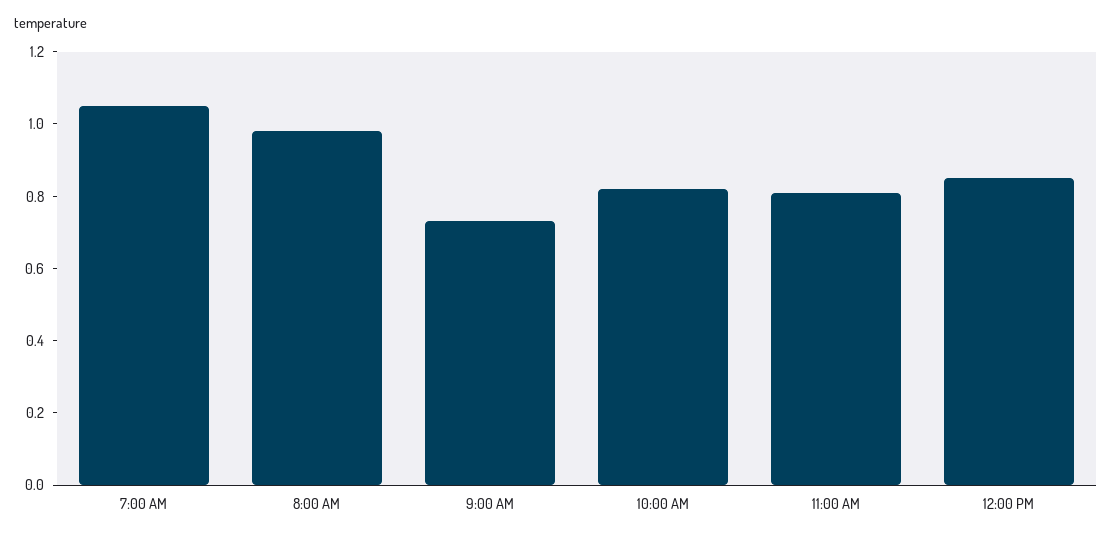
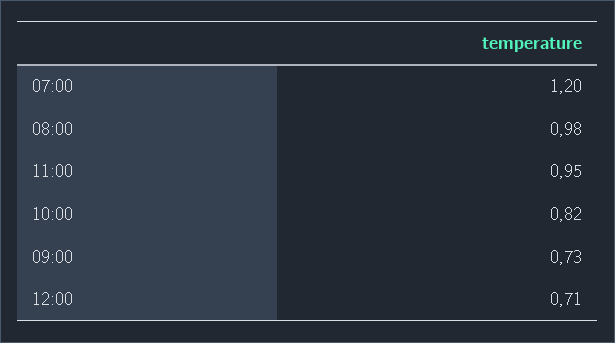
  {
-   "7:00 AM": 1.05,
+   "7:00 AM": 1.2,
    "8:00 AM": 0.98,
    "9:00 AM": 0.73,
    "10:00 AM": 0.82,
-   "11:00 AM": 0.8,
+   "11:00 AM": 0.95,
-   "12:00 PM": 0.85
+   "12:00 PM": 0.71
  }

